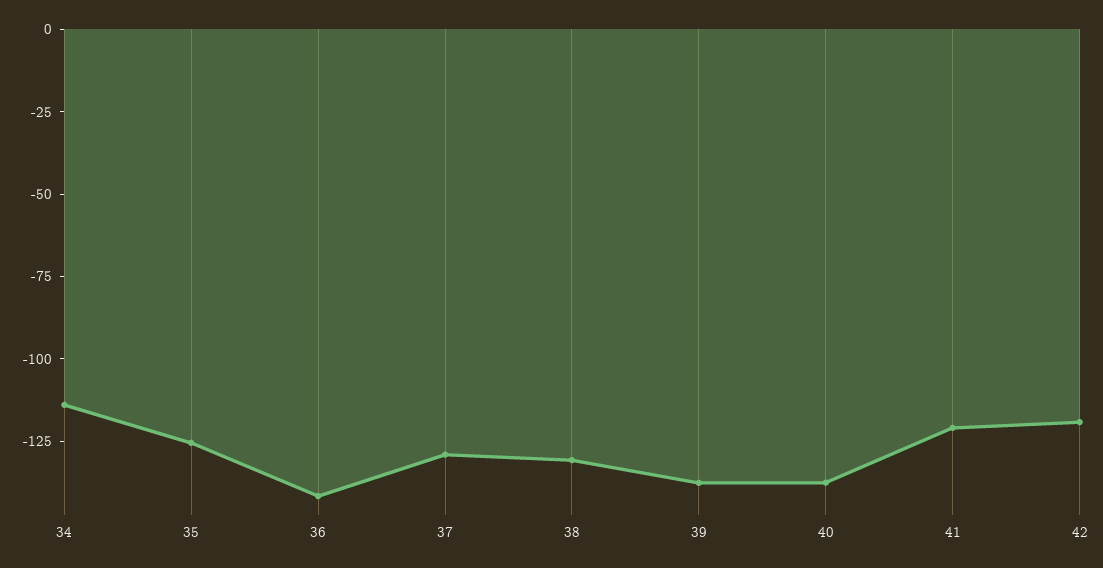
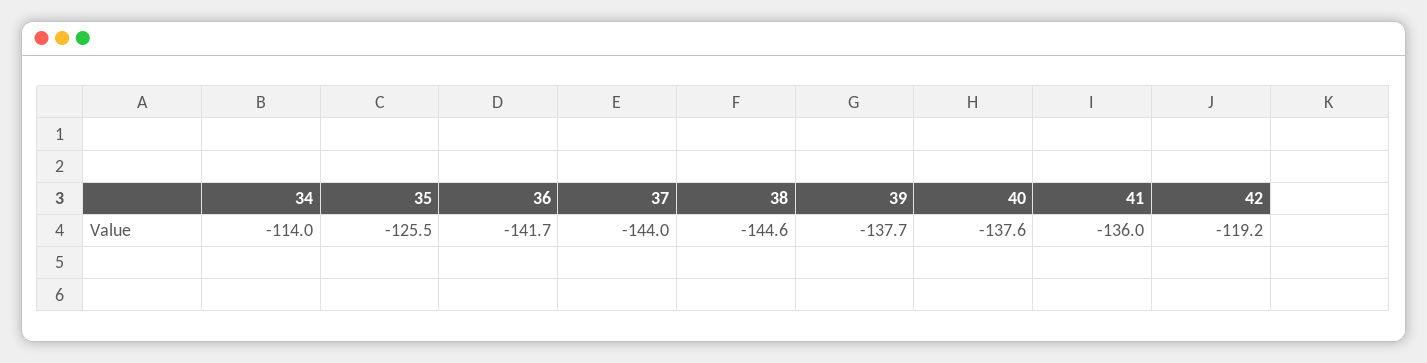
  {
    "34": -114,
    "35": -125.5,
    "36": -141.7,
-   "37": -130,
+   "37": -144,
-   "38": -130,
+   "38": -144.6,
    "39": -137.7,
    "40": -137.6,
-   "41": -120,
+   "41": -136,
    "42": -119.2
  }

